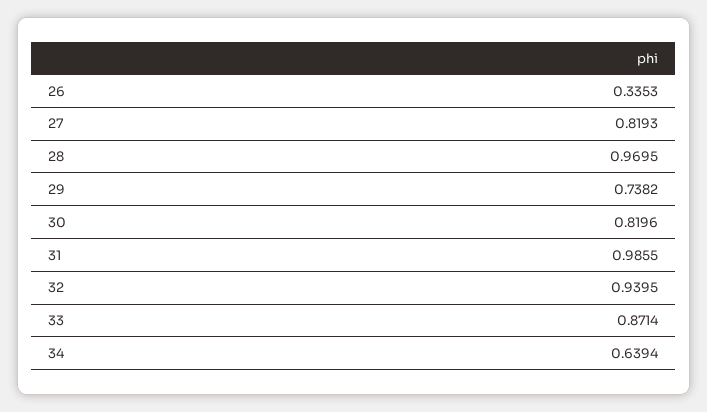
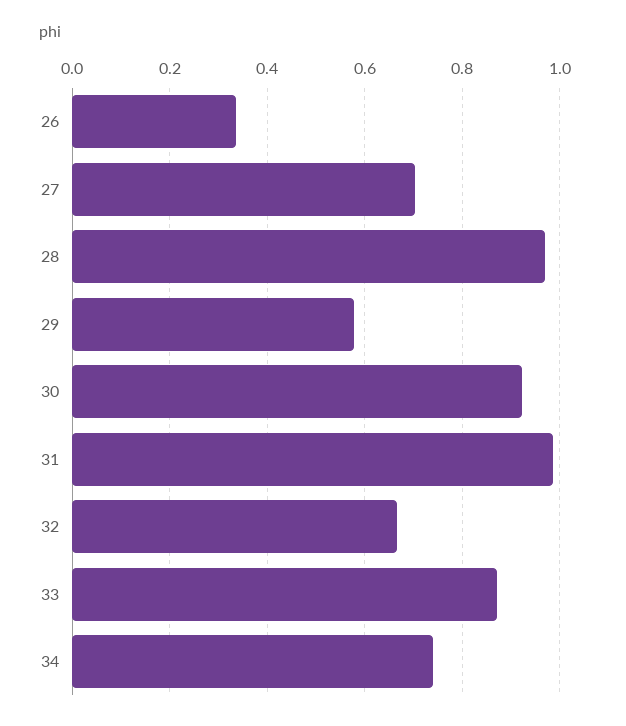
  {
    "26": 0.3353,
-   "27": 0.8193,
+   "27": 0.7,
    "28": 0.9695,
-   "29": 0.7382,
+   "29": 0.58,
-   "30": 0.8196,
+   "30": 0.92,
    "31": 0.9855,
-   "32": 0.9395,
+   "32": 0.66,
    "33": 0.8714,
-   "34": 0.6394
+   "34": 0.74
  }

